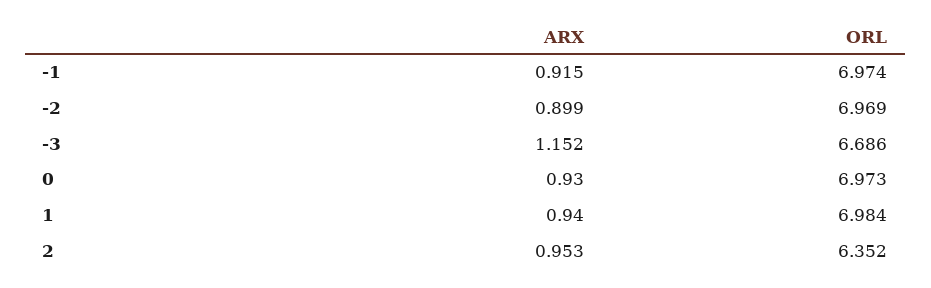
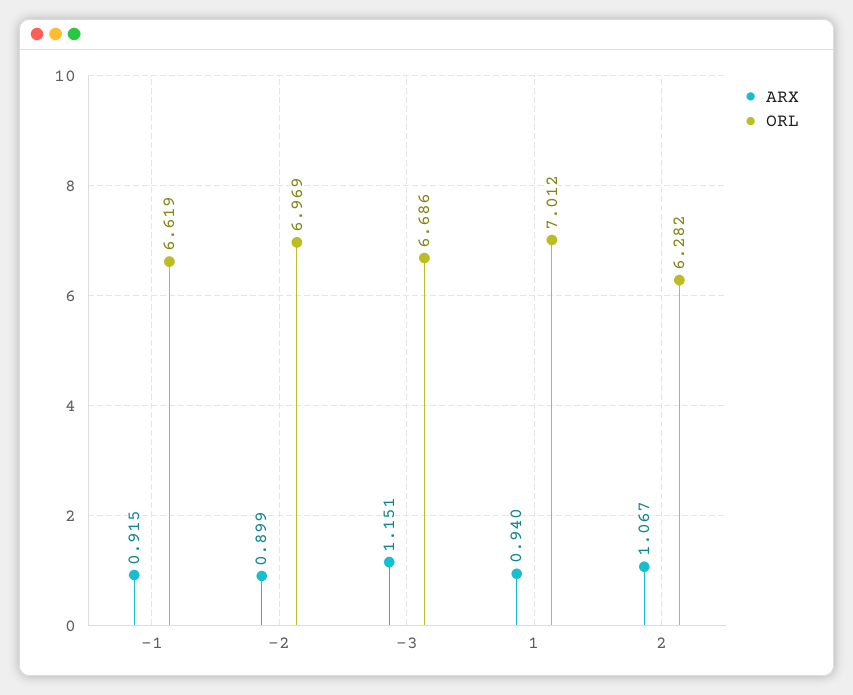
  {
    "ARX": {
      "-1": 0.915,
      "-2": 0.899,
-     "-3": 1.152,
+     "-3": 1.151,
-     "0": 0.93,
      "1": 0.94,
-     "2": 0.953
+     "2": 1.067
    },
    "ORL": {
-     "-1": 6.974,
+     "-1": 6.619,
      "-2": 6.969,
      "-3": 6.686,
-     "0": 6.973,
-     "1": 6.984,
+     "1": 7.012,
-     "2": 6.352
+     "2": 6.282
    }
  }

